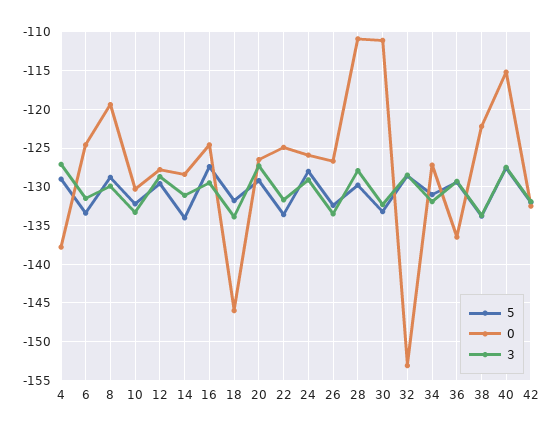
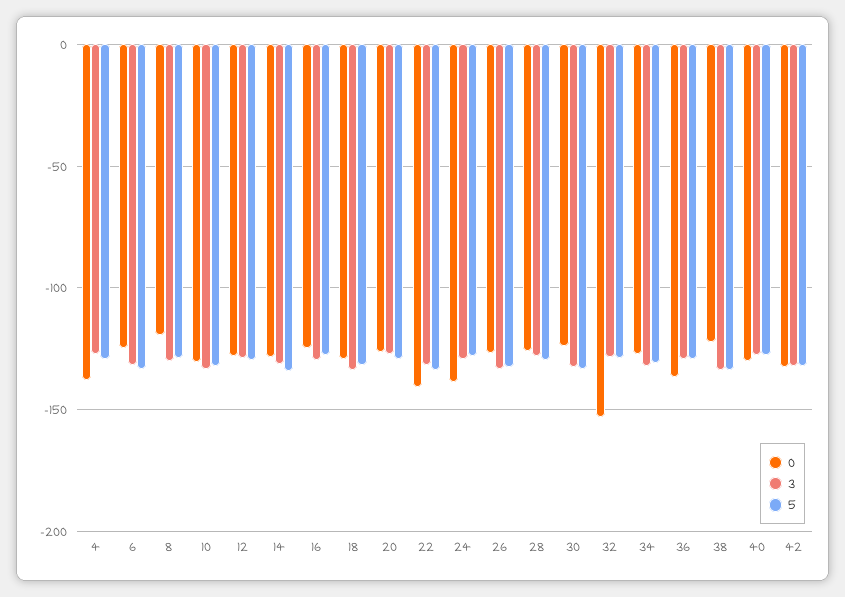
  {
    "5": {
      "4": -129,
      "6": -133,
      "8": -129,
      "10": -132,
      "12": -130,
      "14": -134,
      "16": -127,
      "18": -132,
      "20": -129,
      "22": -134,
      "24": -128,
      "26": -132,
      "28": -130,
      "30": -133,
      "32": -129,
      "34": -131,
      "36": -129,
      "38": -134,
      "40": -128,
      "42": -132
    },
    "0": {
      "4": -138,
      "6": -125,
      "8": -119,
      "10": -130,
      "12": -128,
      "14": -128,
      "16": -125,
-     "18": -146,
+     "18": -130,
      "20": -127,
-     "22": -125,
+     "22": -140,
-     "24": -126,
+     "24": -140,
      "26": -127,
-     "28": -111,
+     "28": -125,
-     "30": -111,
+     "30": -125,
      "32": -153,
      "34": -127,
      "36": -137,
      "38": -122,
-     "40": -115,
+     "40": -130,
      "42": -133
    },
    "3": {
      "4": -127,
      "6": -132,
      "8": -130,
      "10": -133,
      "12": -129,
      "14": -131,
      "16": -130,
      "18": -134,
      "20": -127,
      "22": -132,
      "24": -129,
      "26": -134,
      "28": -128,
      "30": -132,
      "32": -129,
      "34": -132,
      "36": -129,
      "38": -134,
      "40": -128,
      "42": -132
    }
  }

